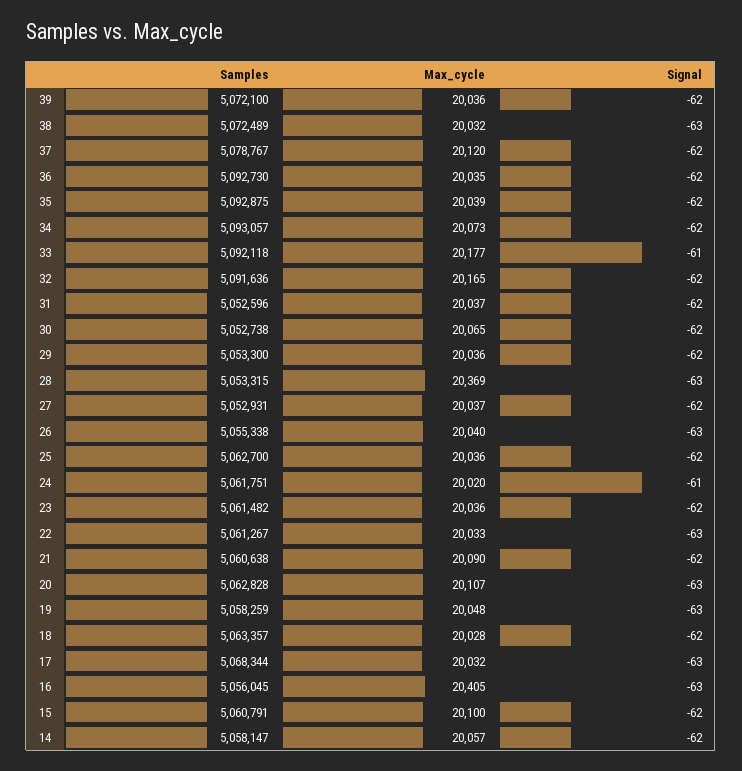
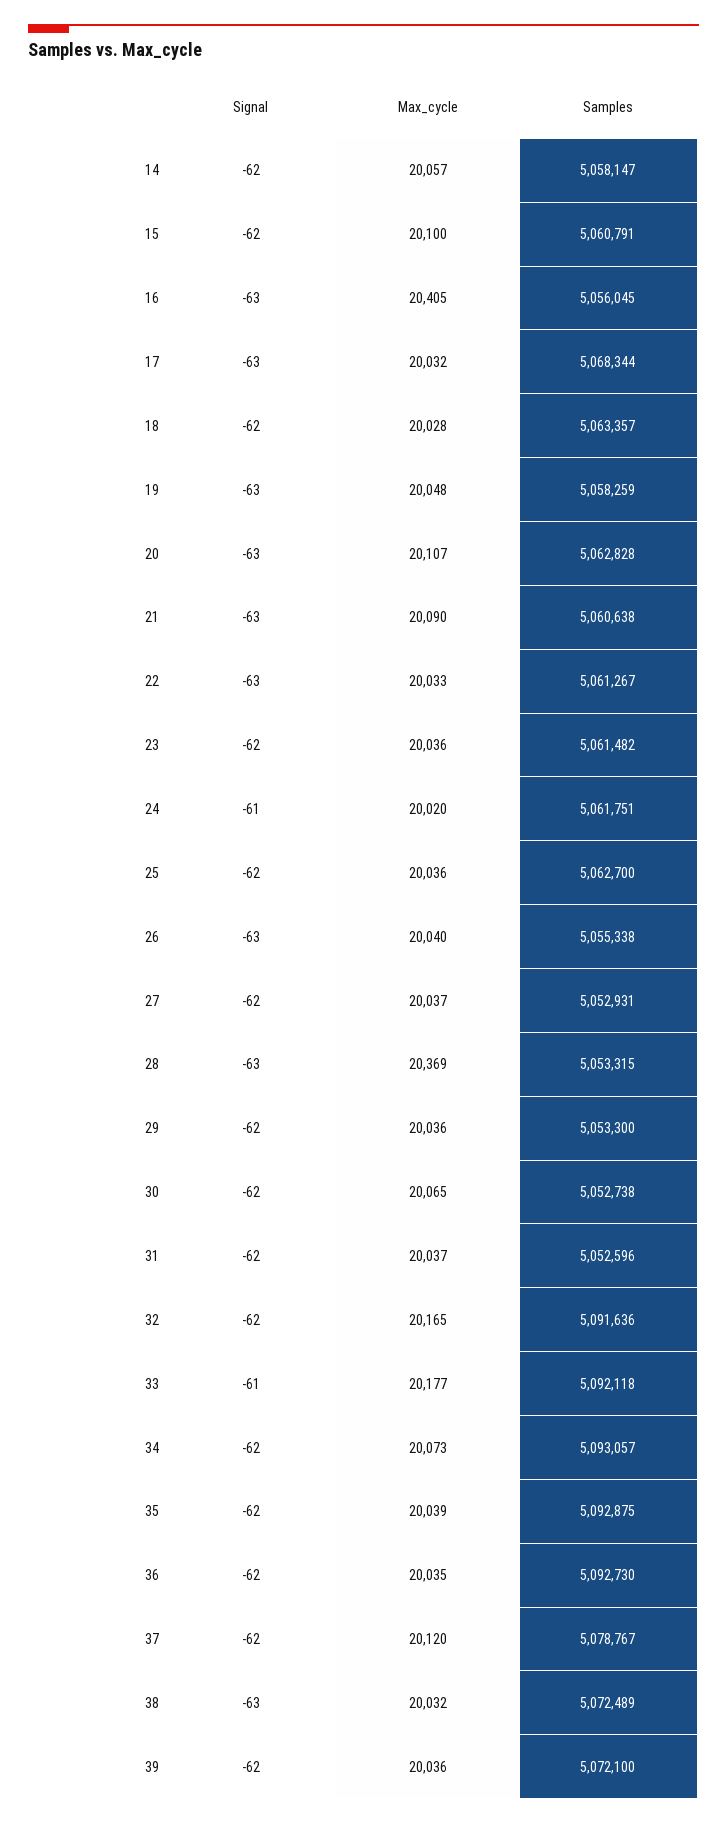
  {
    "Samples": {
      "39": 5072100,
      "38": 5072489,
      "37": 5078767,
      "36": 5092730,
      "35": 5092875,
      "34": 5093057,
      "33": 5092118,
      "32": 5091636,
      "31": 5052596,
      "30": 5052738,
      "29": 5053300,
      "28": 5053315,
      "27": 5052931,
      "26": 5055338,
      "25": 5062700,
      "24": 5061751,
      "23": 5061482,
      "22": 5061267,
      "21": 5060638,
      "20": 5062828,
      "19": 5058259,
      "18": 5063357,
      "17": 5068344,
      "16": 5056045,
      "15": 5060791,
      "14": 5058147
    },
    "Max_cycle": {
      "39": 20036,
      "38": 20032,
      "37": 20120,
      "36": 20035,
      "35": 20039,
      "34": 20073,
      "33": 20177,
      "32": 20165,
      "31": 20037,
      "30": 20065,
      "29": 20036,
      "28": 20369,
      "27": 20037,
      "26": 20040,
      "25": 20036,
      "24": 20020,
      "23": 20036,
      "22": 20033,
      "21": 20090,
      "20": 20107,
      "19": 20048,
      "18": 20028,
      "17": 20032,
      "16": 20405,
      "15": 20100,
      "14": 20057
    },
    "Signal": {
      "39": -62,
      "38": -63,
      "37": -62,
      "36": -62,
      "35": -62,
      "34": -62,
      "33": -61,
      "32": -62,
      "31": -62,
      "30": -62,
      "29": -62,
      "28": -63,
      "27": -62,
      "26": -63,
      "25": -62,
      "24": -61,
      "23": -62,
      "22": -63,
-     "21": -62,
+     "21": -63,
      "20": -63,
      "19": -63,
      "18": -62,
      "17": -63,
      "16": -63,
      "15": -62,
      "14": -62
    }
  }

